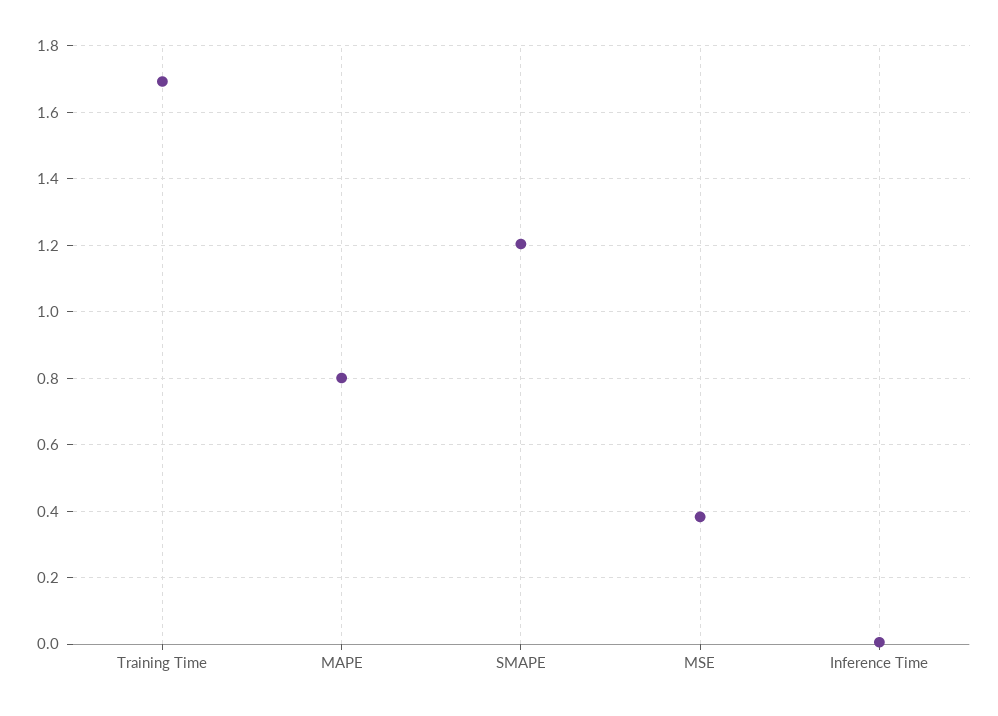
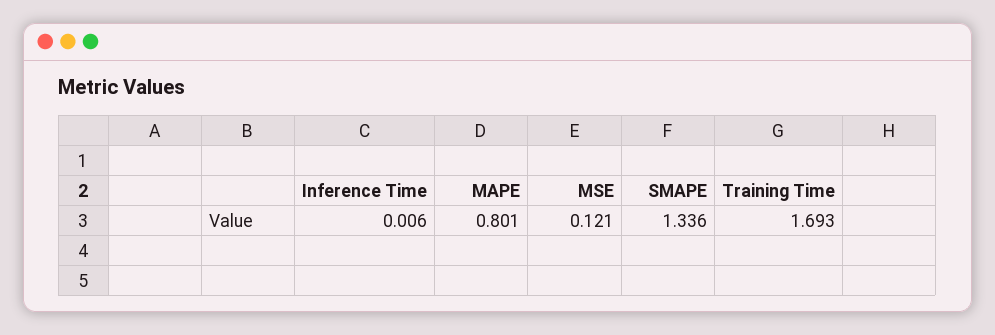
  {
    "Training Time": 1.693,
    "MAPE": 0.801,
-   "SMAPE": 1.2,
+   "SMAPE": 1.336,
-   "MSE": 0.38,
+   "MSE": 0.121,
    "Inference Time": 0.006
  }

